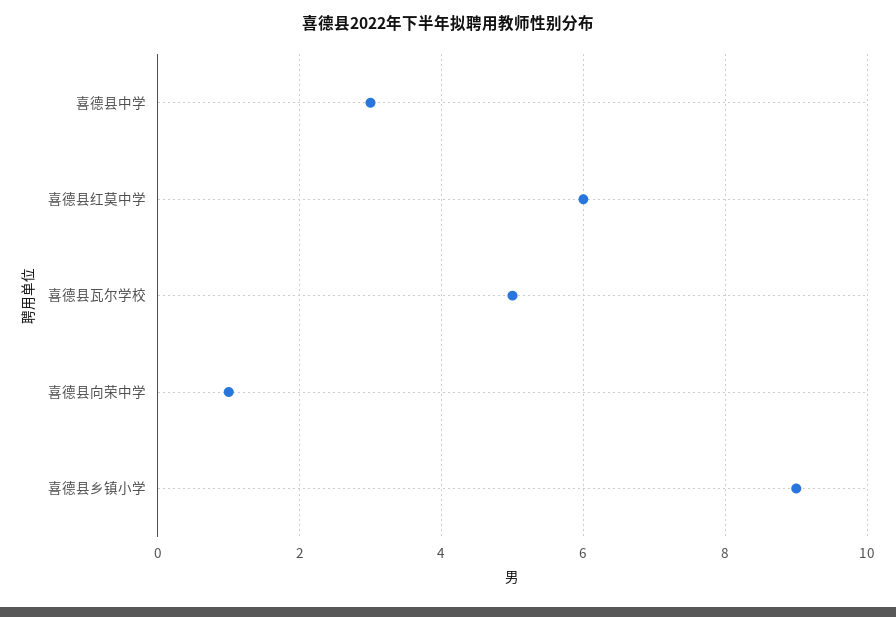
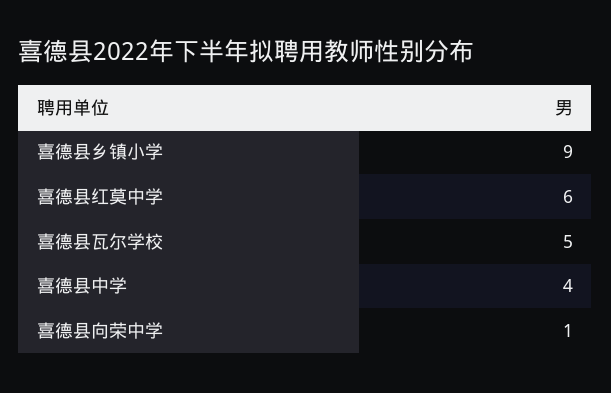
  {
-   "喜德县中学": 3,
+   "喜德县中学": 4,
    "喜德县红莫中学": 6,
    "喜德县瓦尔学校": 5,
    "喜德县向荣中学": 1,
    "喜德县乡镇小学": 9
  }

